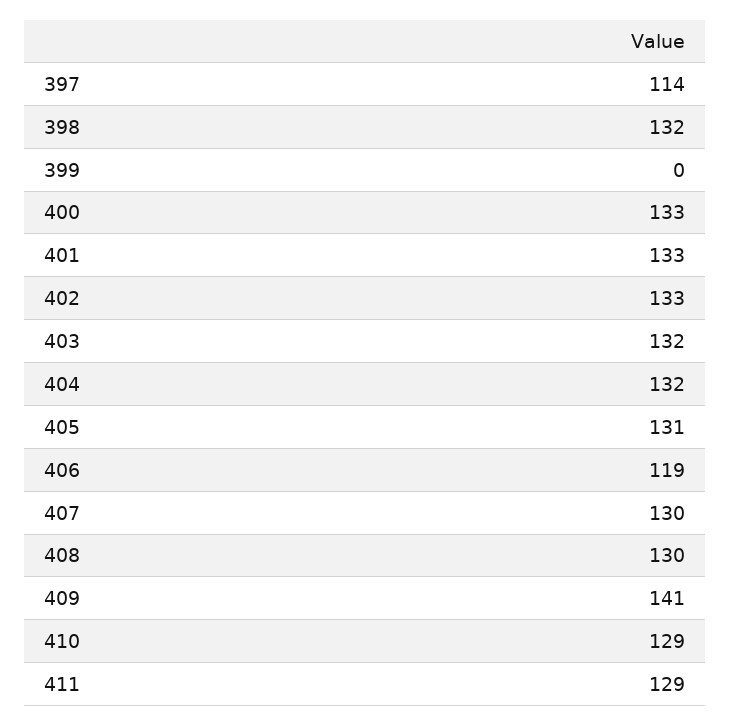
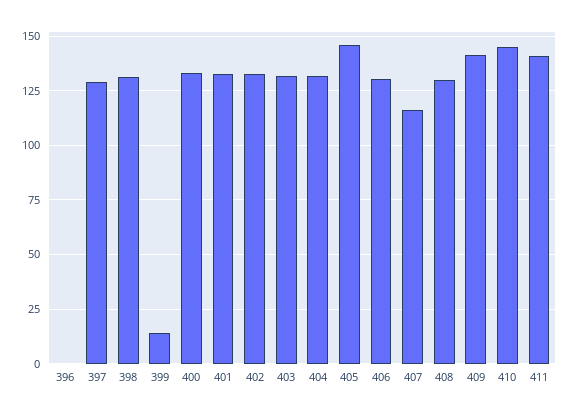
  {
-   "397": 114,
+   "397": 130,
    "398": 132,
-   "399": 0,
+   "399": 15,
    "400": 133,
    "401": 133,
    "402": 133,
    "403": 132,
    "404": 132,
-   "405": 131,
+   "405": 145,
-   "406": 119,
+   "406": 130,
-   "407": 130,
+   "407": 115,
    "408": 130,
    "409": 141,
-   "410": 129,
+   "410": 145,
-   "411": 129
+   "411": 140,
+   "396": 0
  }

